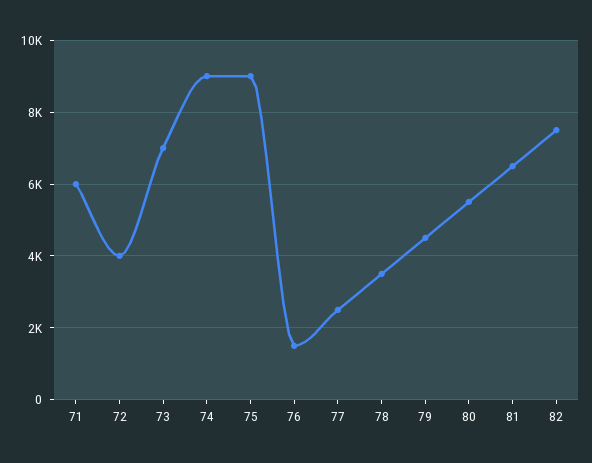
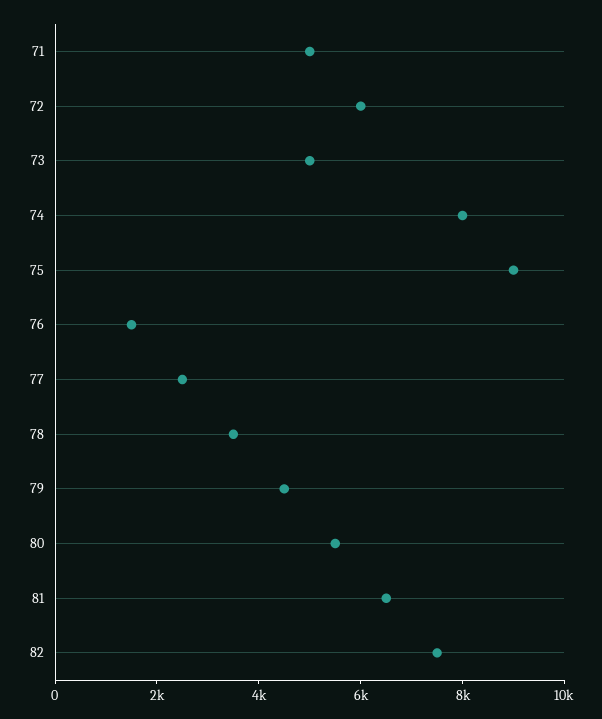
  {
-   "71": 6000,
+   "71": 5000,
-   "72": 4000,
+   "72": 6000,
-   "73": 7000,
+   "73": 5000,
-   "74": 9000,
+   "74": 8000,
    "75": 9000,
    "76": 1600,
    "77": 2600,
    "78": 3600,
    "79": 4600,
    "80": 5600,
    "81": 6600,
    "82": 7600
  }

